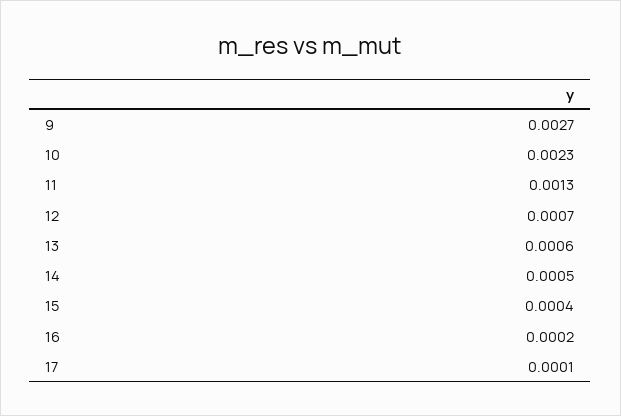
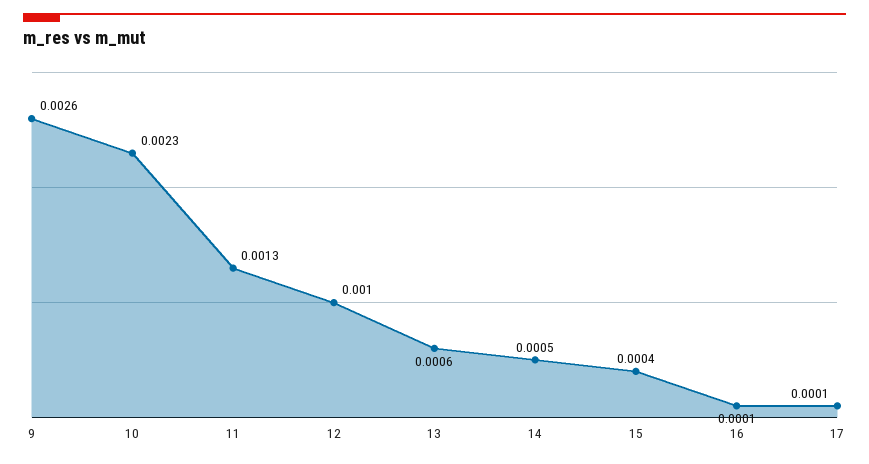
  {
-   "9": 0.0027,
+   "9": 0.0026,
    "10": 0.0023,
    "11": 0.0013,
-   "12": 0.0007,
+   "12": 0.001,
    "13": 0.0006,
    "14": 0.0005,
    "15": 0.0004,
-   "16": 0.0002,
+   "16": 0.0001,
    "17": 0.0001
  }

